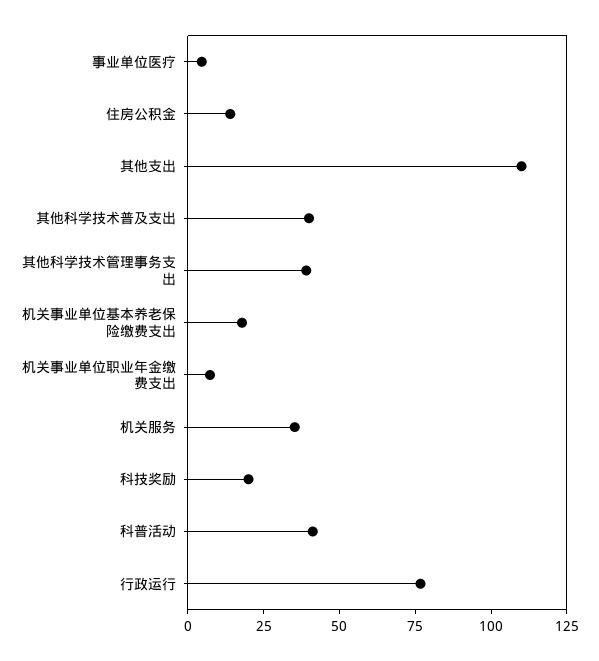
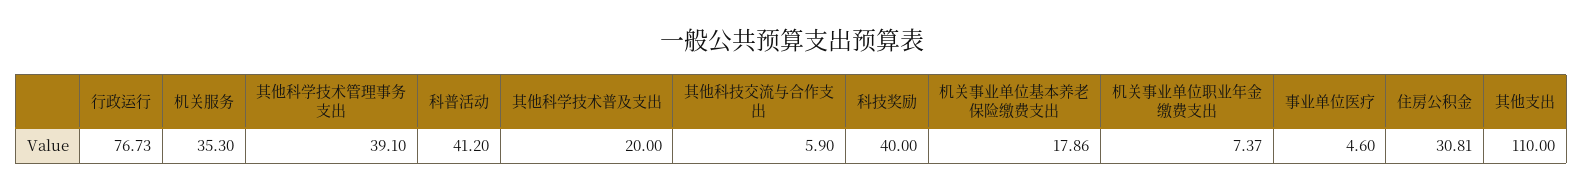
  {
    "事业单位医疗": 4.6,
-   "住房公积金": 15,
+   "住房公积金": 30.81,
    "其他支出": 110,
-   "其他科学技术普及支出": 40,
+   "其他科学技术普及支出": 20,
    "其他科学技术管理事务支出": 39.1,
    "机关事业单位基本养老保险缴费支出": 17.86,
    "机关事业单位职业年金缴费支出": 7.37,
    "机关服务": 35.3,
-   "科技奖励": 20,
+   "科技奖励": 40,
    "科普活动": 41.2,
-   "行政运行": 76.73
+   "行政运行": 76.73,
+   "其他科技交流与合作支出": 5.9
  }

